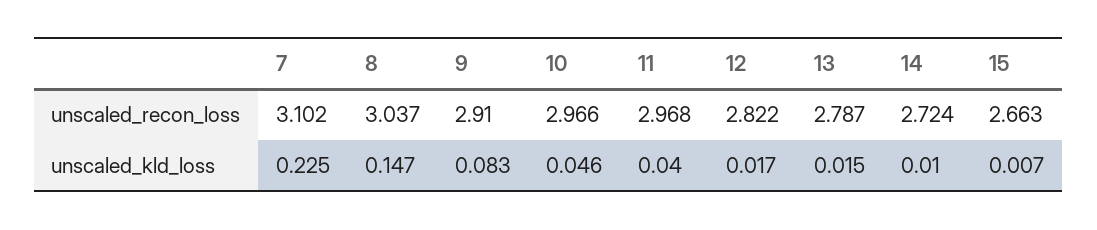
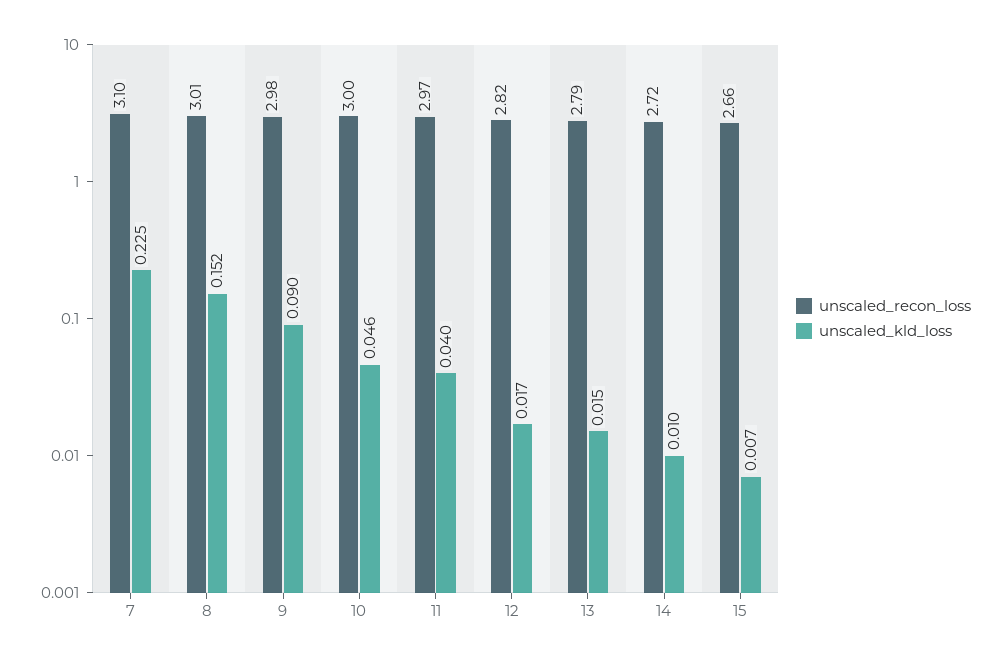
  {
    "unscaled_recon_loss": {
      "7": 3.102,
-     "8": 3.037,
+     "8": 3.01,
-     "9": 2.91,
+     "9": 2.98,
-     "10": 2.966,
+     "10": 3,
      "11": 2.968,
      "12": 2.822,
      "13": 2.787,
      "14": 2.724,
      "15": 2.663
    },
    "unscaled_kld_loss": {
      "7": 0.225,
-     "8": 0.147,
+     "8": 0.152,
-     "9": 0.083,
+     "9": 0.09,
      "10": 0.046,
      "11": 0.04,
      "12": 0.017,
      "13": 0.015,
      "14": 0.01,
      "15": 0.007
    }
  }

